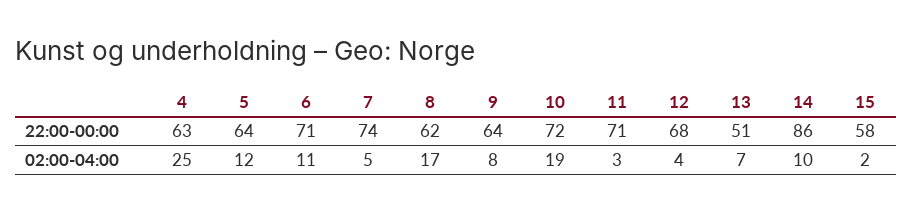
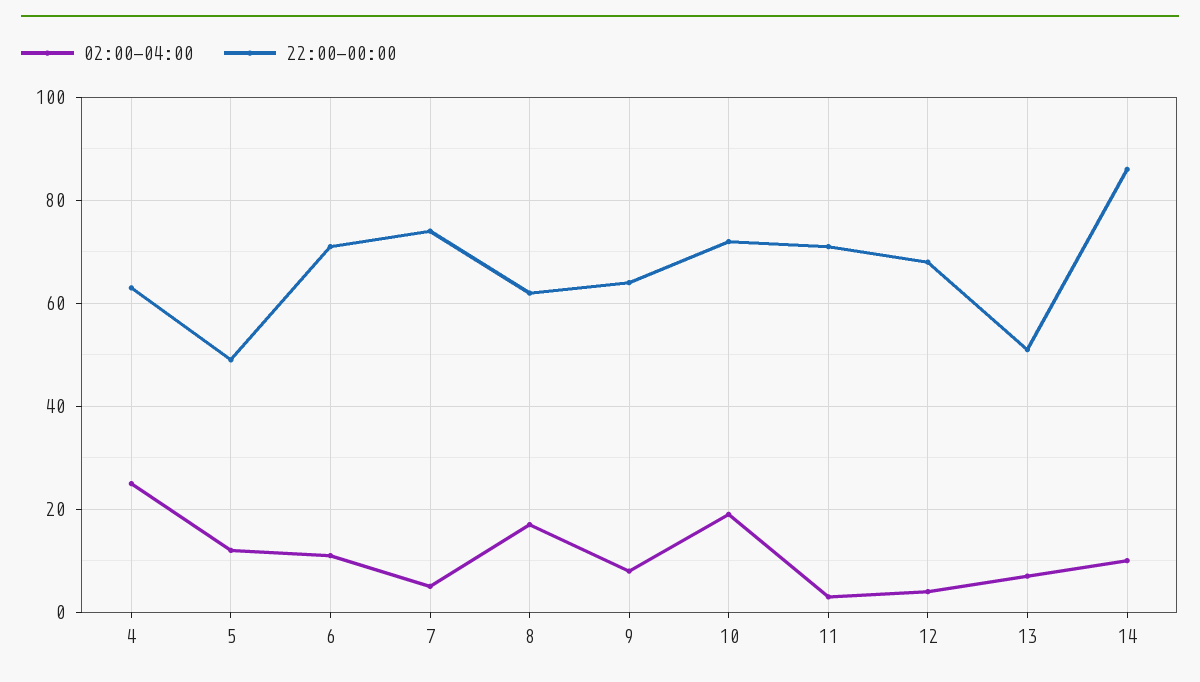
  {
    "22:00-00:00": {
      "4": 63,
-     "5": 64,
+     "5": 50,
      "6": 71,
      "7": 74,
      "8": 62,
      "9": 64,
      "10": 72,
      "11": 71,
      "12": 68,
      "13": 51,
-     "14": 86,
+     "14": 86
-     "15": 58
    },
    "02:00-04:00": {
      "4": 25,
      "5": 12,
      "6": 11,
      "7": 5,
      "8": 17,
      "9": 8,
      "10": 19,
      "11": 3,
      "12": 4,
      "13": 7,
-     "14": 10,
+     "14": 10
-     "15": 2
    }
  }

